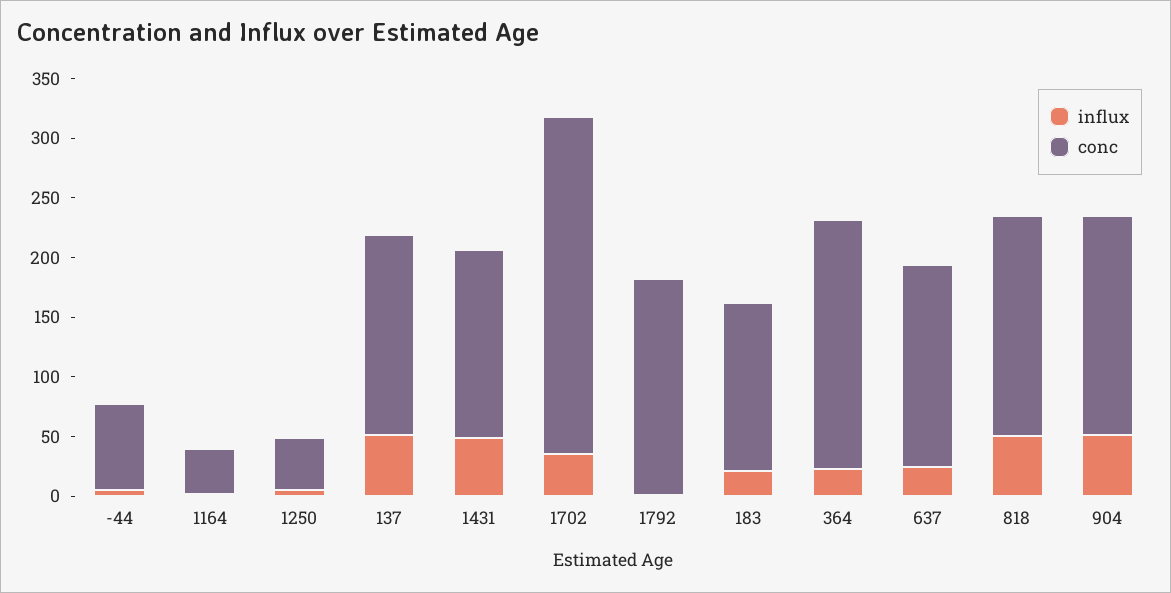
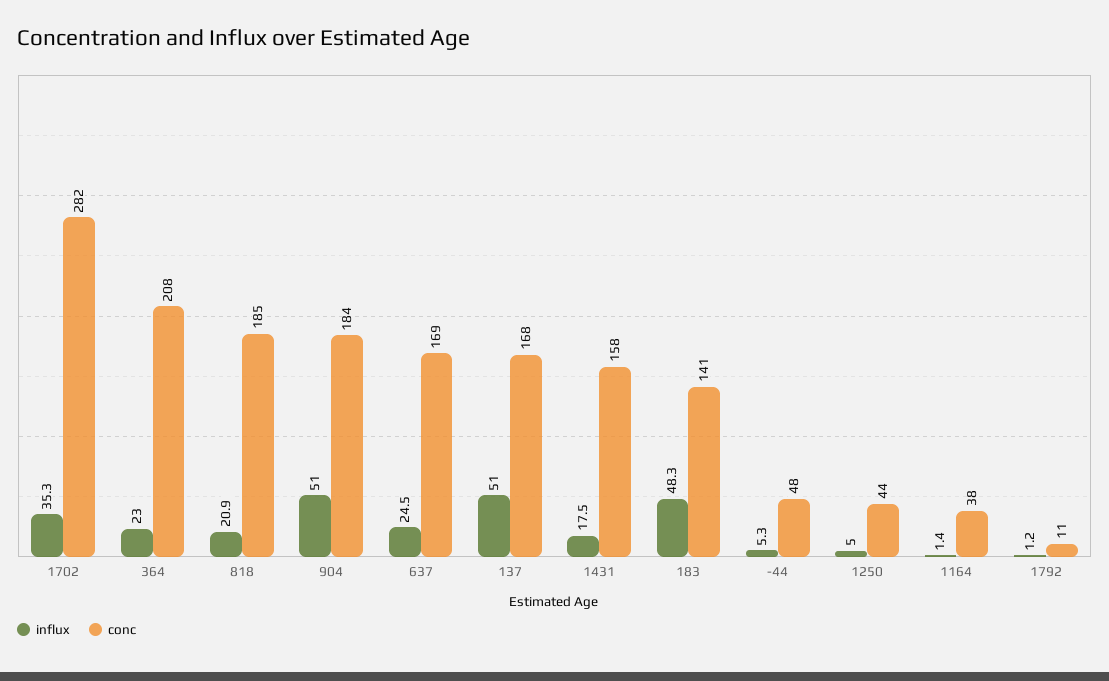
  {
    "influx": {
      "-44": 5.3,
      "1164": 1.4,
      "1250": 5,
      "137": 51,
-     "1431": 50,
+     "1431": 17.5,
      "1702": 35.3,
      "1792": 1.2,
-     "183": 20,
+     "183": 48.3,
      "364": 23,
      "637": 24.5,
-     "818": 50,
+     "818": 20.9,
      "904": 51
    },
    "conc": {
-     "-44": 70,
+     "-44": 48,
      "1164": 38,
      "1250": 44,
      "137": 168,
      "1431": 158,
      "1702": 282,
-     "1792": 180,
+     "1792": 11,
      "183": 141,
      "364": 208,
      "637": 169,
      "818": 185,
      "904": 184
    }
  }

